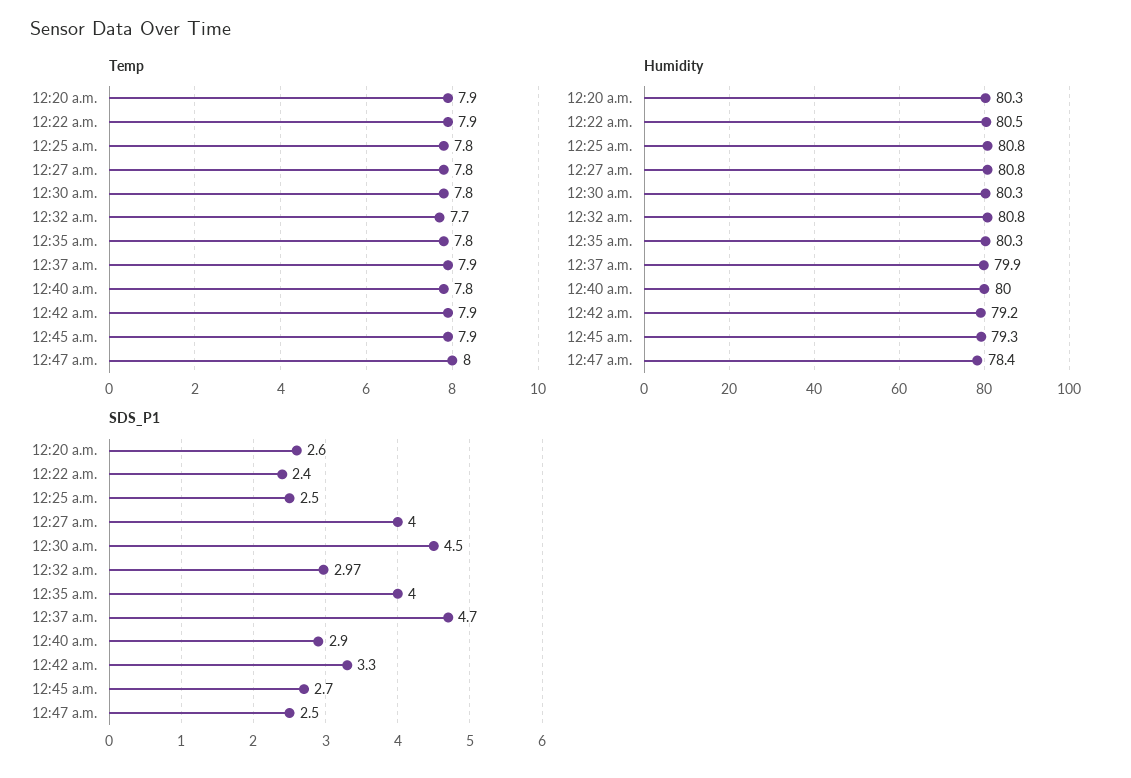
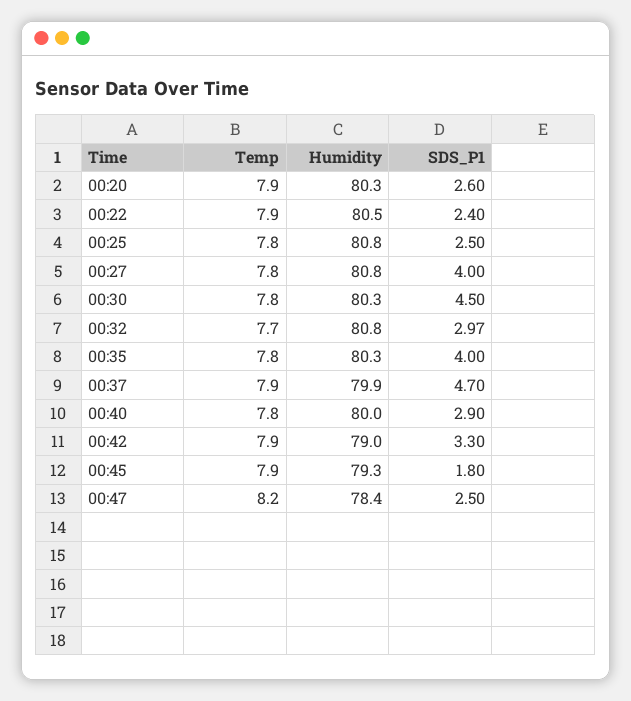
  {
    "Temp": {
      "12:20 a.m.": 7.9,
      "12:22 a.m.": 7.9,
      "12:25 a.m.": 7.8,
      "12:27 a.m.": 7.8,
      "12:30 a.m.": 7.8,
      "12:32 a.m.": 7.7,
      "12:35 a.m.": 7.8,
      "12:37 a.m.": 7.9,
      "12:40 a.m.": 7.8,
      "12:42 a.m.": 7.9,
      "12:45 a.m.": 7.9,
-     "12:47 a.m.": 8
+     "12:47 a.m.": 8.2
    },
    "Humidity": {
      "12:20 a.m.": 80.3,
      "12:22 a.m.": 80.5,
      "12:25 a.m.": 80.8,
      "12:27 a.m.": 80.8,
      "12:30 a.m.": 80.3,
      "12:32 a.m.": 80.8,
      "12:35 a.m.": 80.3,
      "12:37 a.m.": 79.9,
      "12:40 a.m.": 80,
-     "12:42 a.m.": 79.2,
+     "12:42 a.m.": 79,
      "12:45 a.m.": 79.3,
      "12:47 a.m.": 78.4
    },
    "SDS_P1": {
      "12:20 a.m.": 2.6,
      "12:22 a.m.": 2.4,
      "12:25 a.m.": 2.5,
      "12:27 a.m.": 4,
      "12:30 a.m.": 4.5,
      "12:32 a.m.": 2.97,
      "12:35 a.m.": 4,
      "12:37 a.m.": 4.7,
      "12:40 a.m.": 2.9,
      "12:42 a.m.": 3.3,
-     "12:45 a.m.": 2.7,
+     "12:45 a.m.": 1.8,
      "12:47 a.m.": 2.5
    }
  }

